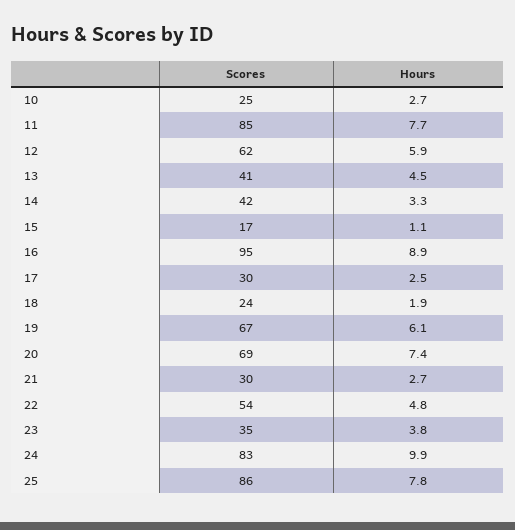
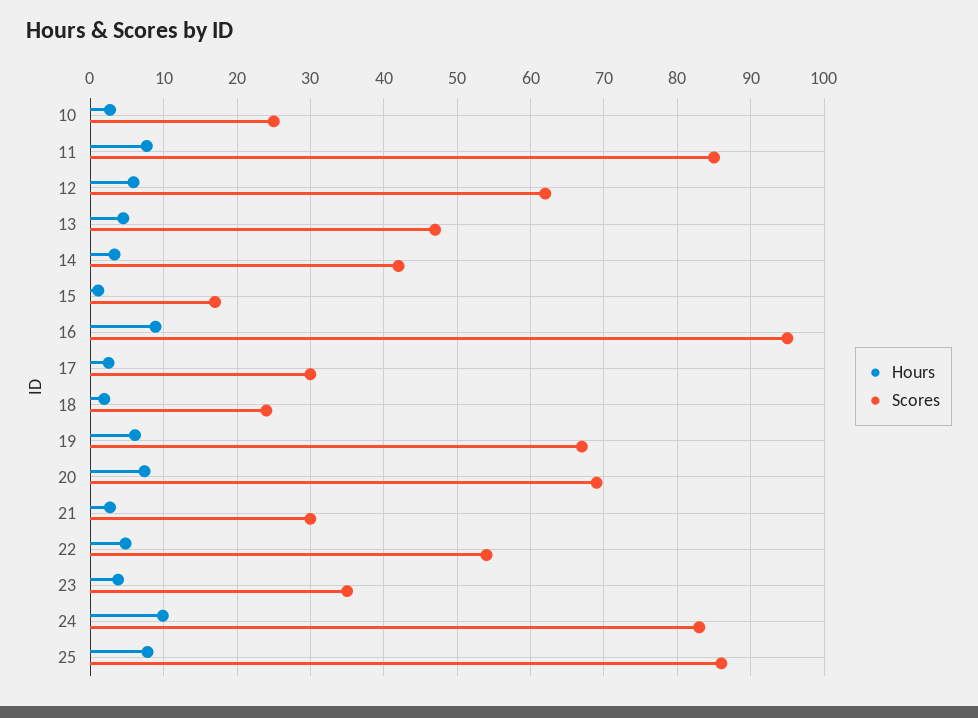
  {
    "Scores": {
      "10": 25,
      "11": 85,
      "12": 62,
-     "13": 41,
+     "13": 47,
      "14": 42,
      "15": 17,
      "16": 95,
      "17": 30,
      "18": 24,
      "19": 67,
      "20": 69,
      "21": 30,
      "22": 54,
      "23": 35,
      "24": 83,
      "25": 86
    },
    "Hours": {
      "10": 2.7,
      "11": 7.7,
      "12": 5.9,
      "13": 4.5,
      "14": 3.3,
      "15": 1.1,
      "16": 8.9,
      "17": 2.5,
      "18": 1.9,
      "19": 6.1,
      "20": 7.4,
      "21": 2.7,
      "22": 4.8,
      "23": 3.8,
      "24": 9.9,
      "25": 7.8
    }
  }

